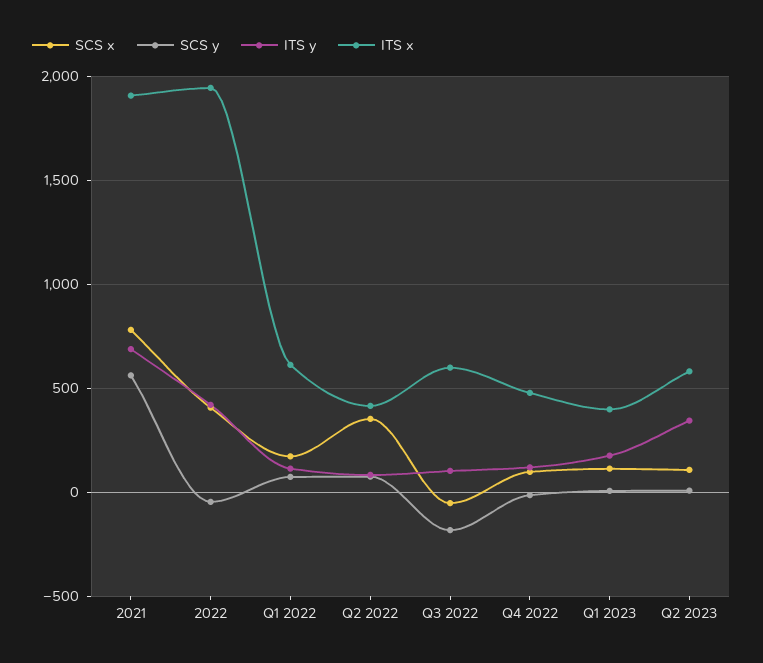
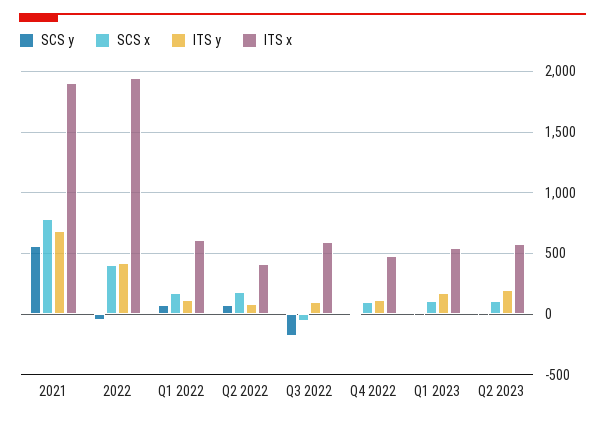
  {
    "SCS x": {
      "2021": 800,
      "2022": 400,
      "Q1 2022": 150,
-     "Q2 2022": 350,
+     "Q2 2022": 200,
      "Q3 2022": -50,
      "Q4 2022": 100,
      "Q1 2023": 100,
      "Q2 2023": 100
    },
    "SCS y": {
      "2021": 550,
      "2022": -50,
      "Q1 2022": 50,
      "Q2 2022": 100,
      "Q3 2022": -200,
      "Q4 2022": 0,
      "Q1 2023": 0,
      "Q2 2023": 0
    },
    "ITS y": {
      "2021": 700,
      "2022": 400,
      "Q1 2022": 100,
      "Q2 2022": 100,
      "Q3 2022": 100,
      "Q4 2022": 100,
      "Q1 2023": 200,
-     "Q2 2023": 350
+     "Q2 2023": 200
    },
    "ITS x": {
      "2021": 1900,
      "2022": 1950,
      "Q1 2022": 600,
      "Q2 2022": 400,
      "Q3 2022": 600,
      "Q4 2022": 500,
-     "Q1 2023": 400,
+     "Q1 2023": 550,
      "Q2 2023": 600
    }
  }

